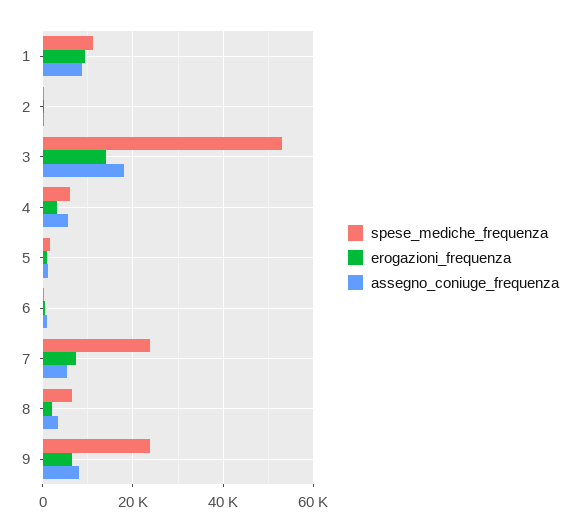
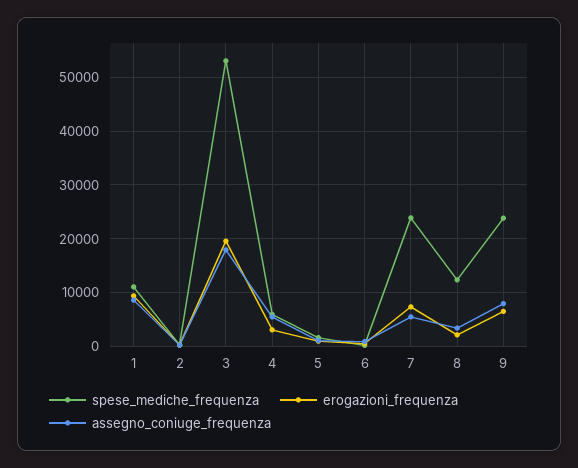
  {
    "spese_mediche_frequenza": {
      "1": 12000,
      "2": 0,
      "3": 54000,
      "4": 6000,
      "5": 2000,
      "6": 0,
      "7": 24000,
-     "8": 6000,
+     "8": 12000,
      "9": 24000
    },
    "erogazioni_frequenza": {
      "1": 10000,
      "2": 0,
-     "3": 14000,
+     "3": 20000,
      "4": 4000,
      "5": 0,
      "6": 0,
      "7": 8000,
      "8": 2000,
      "9": 6000
    },
    "assegno_coniuge_frequenza": {
      "1": 8000,
      "2": 0,
      "3": 18000,
      "4": 6000,
      "5": 2000,
      "6": 0,
      "7": 6000,
      "8": 4000,
      "9": 8000
    }
  }

